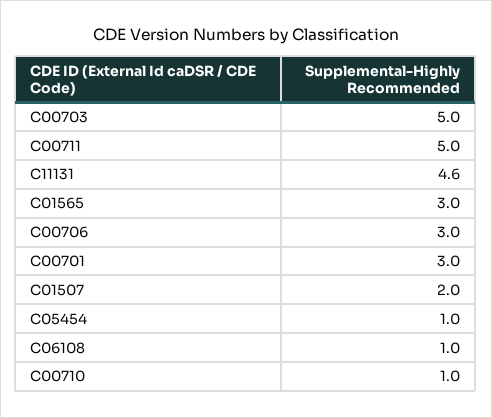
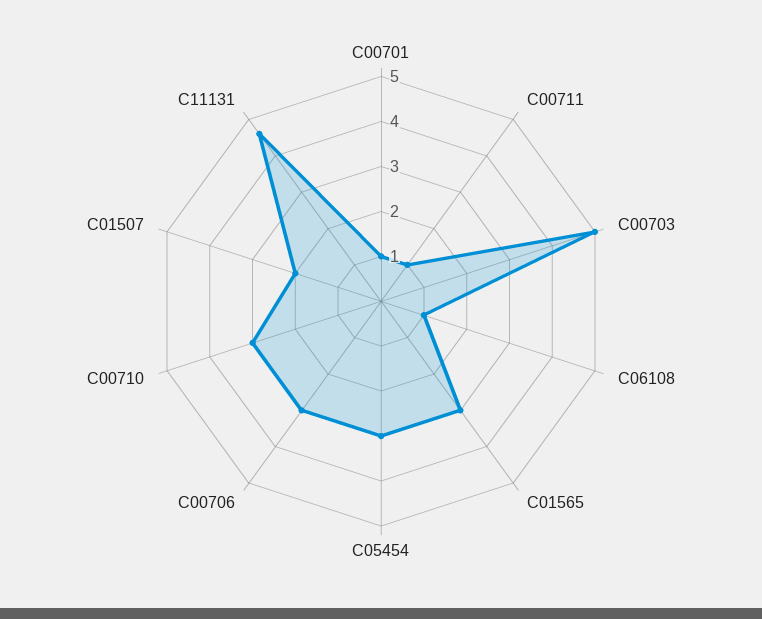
  {
    "C00703": 5,
-   "C00711": 5,
+   "C00711": 1,
    "C11131": 4.6,
    "C01565": 3,
    "C00706": 3,
-   "C00701": 3,
+   "C00701": 1,
    "C01507": 2,
-   "C05454": 1,
+   "C05454": 3,
    "C06108": 1,
-   "C00710": 1
+   "C00710": 3
  }

